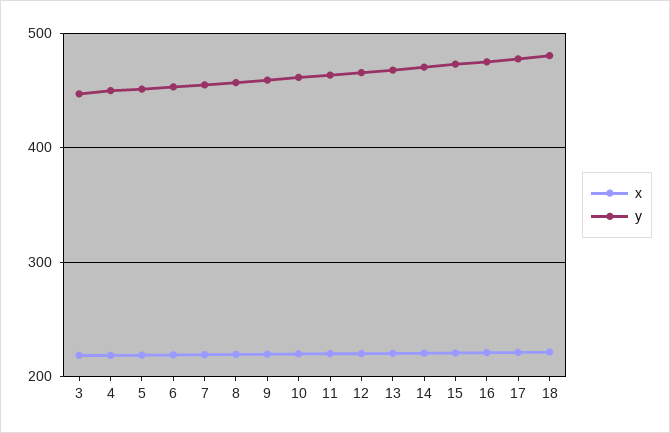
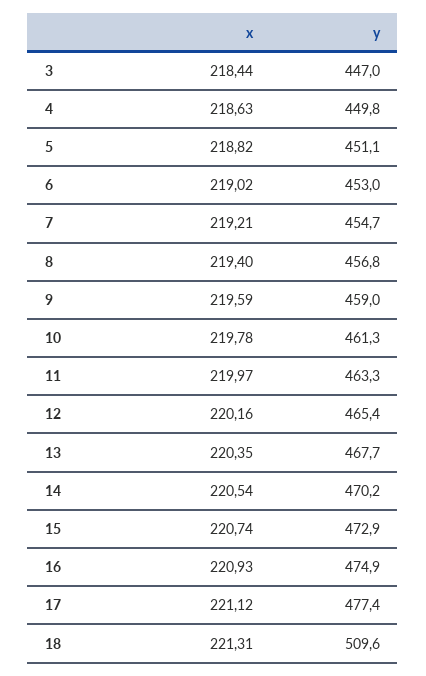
  {
    "x": {
      "3": 218.44,
      "4": 218.63,
      "5": 218.82,
      "6": 219.02,
      "7": 219.21,
      "8": 219.4,
      "9": 219.59,
      "10": 219.78,
      "11": 219.97,
      "12": 220.16,
      "13": 220.35,
      "14": 220.54,
      "15": 220.74,
      "16": 220.93,
      "17": 221.12,
      "18": 221.31
    },
    "y": {
      "3": 447,
      "4": 449.8,
      "5": 451.1,
      "6": 453,
      "7": 454.7,
      "8": 456.8,
      "9": 459,
      "10": 461.3,
      "11": 463.3,
      "12": 465.4,
      "13": 467.7,
      "14": 470.2,
      "15": 472.9,
      "16": 474.9,
      "17": 477.4,
-     "18": 480
+     "18": 509.6
    }
  }

